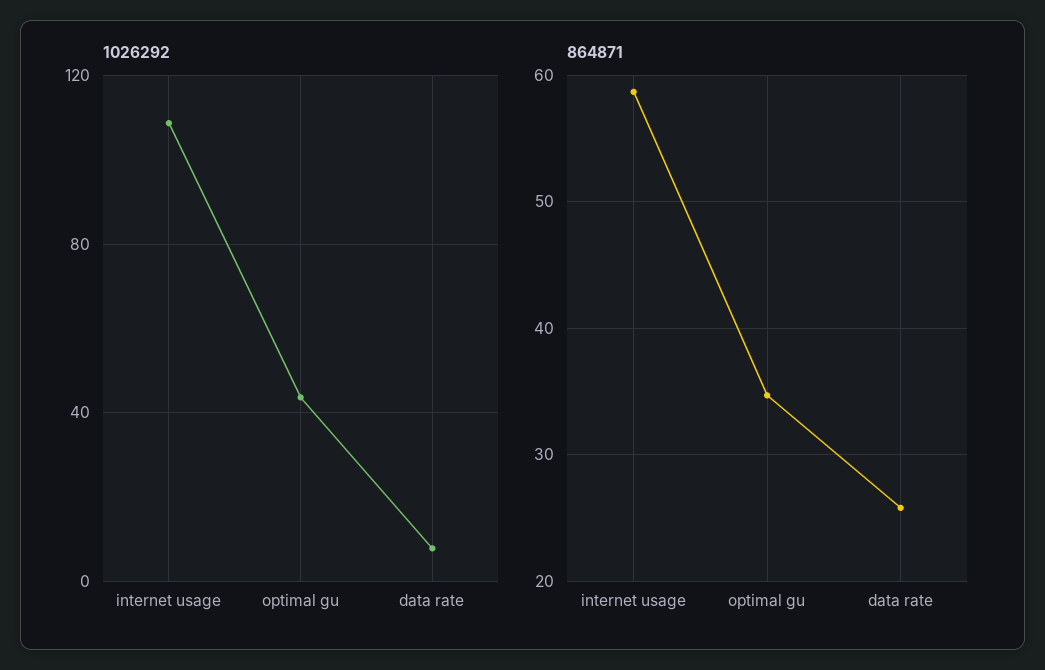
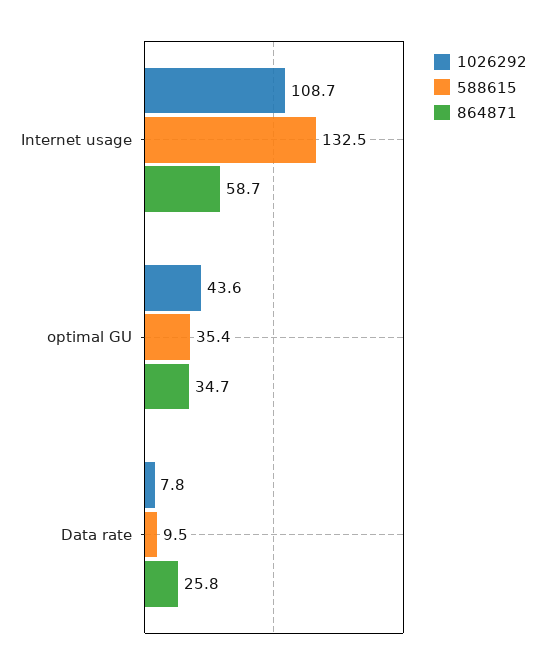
  {
    "1026292": {
      "internet usage": 108.7,
      "optimal gu": 43.6,
      "data rate": 7.8
    },
    "864871": {
      "internet usage": 58.7,
      "optimal gu": 34.7,
      "data rate": 25.8
-   }
+   },
+   "588615": {
+     "internet usage": 132.5,
+     "optimal gu": 35.4,
+     "data rate": 9.5
+   }
  }

